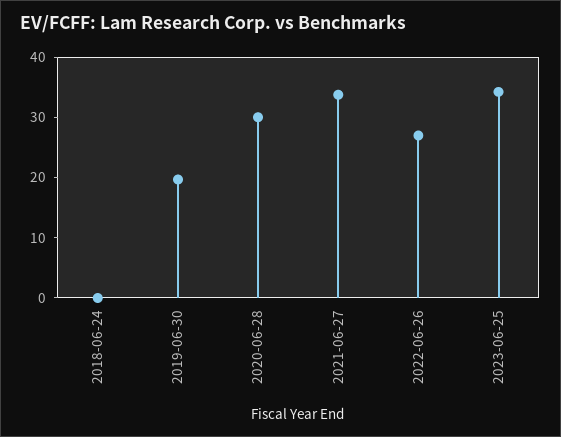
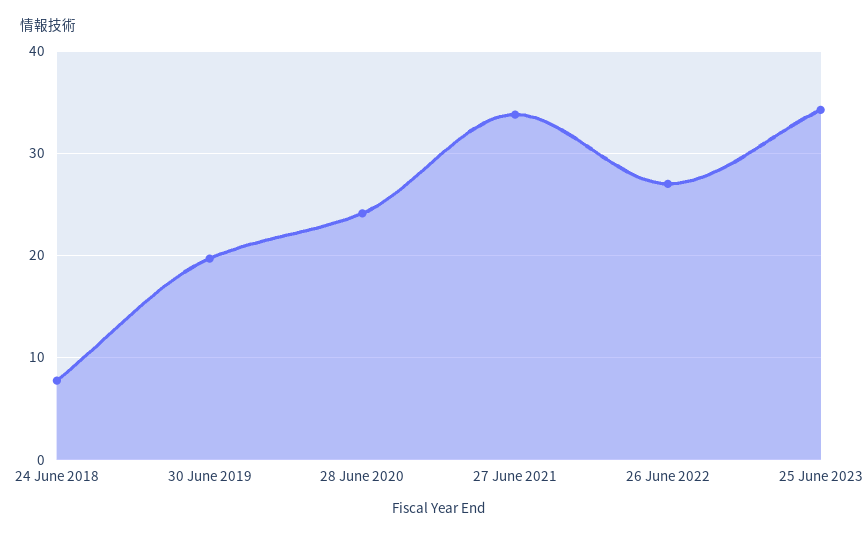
  {
-   "2018-06-24": 0,
+   "2018-06-24": 8,
    "2019-06-30": 20,
-   "2020-06-28": 30,
+   "2020-06-28": 24,
    "2021-06-27": 34,
    "2022-06-26": 27,
    "2023-06-25": 34
  }

